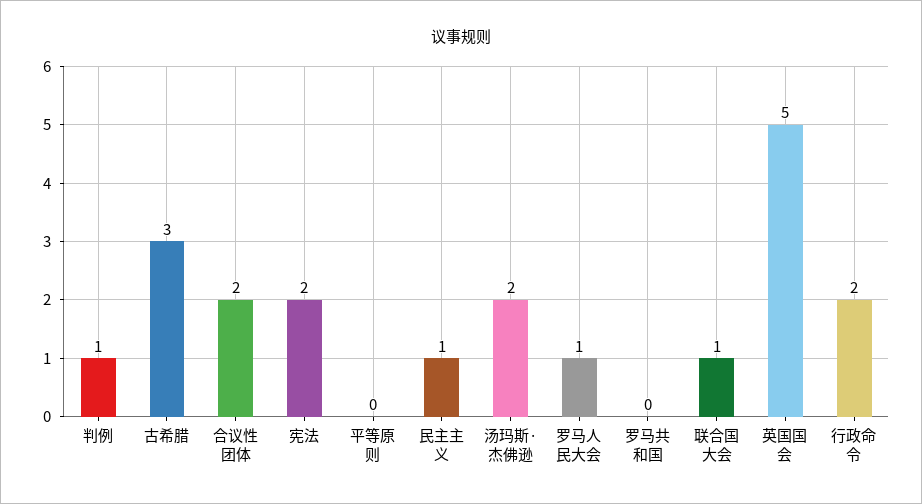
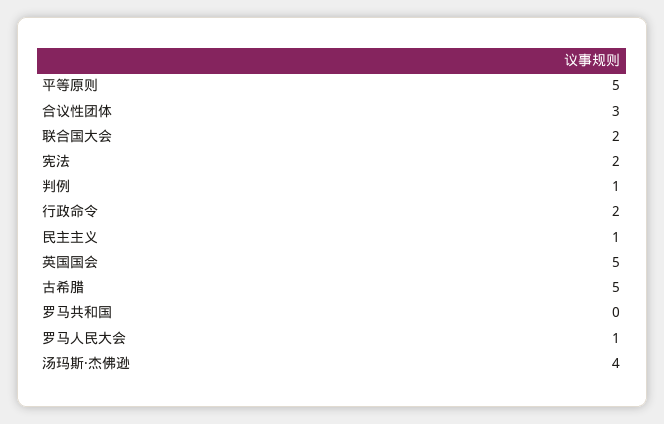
  {
    "判例": 1,
-   "古希腊": 3,
+   "古希腊": 5,
-   "合议性团体": 2,
+   "合议性团体": 3,
    "宪法": 2,
-   "平等原则": 0,
+   "平等原则": 5,
    "民主主义": 1,
-   "汤玛斯·杰佛逊": 2,
+   "汤玛斯·杰佛逊": 4,
    "罗马人民大会": 1,
    "罗马共和国": 0,
-   "联合国大会": 1,
+   "联合国大会": 2,
    "英国国会": 5,
    "行政命令": 2
  }

